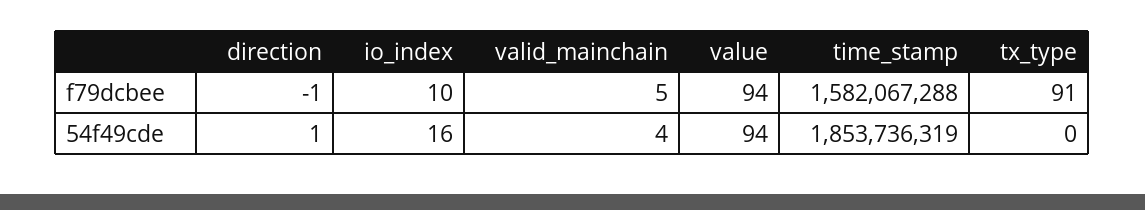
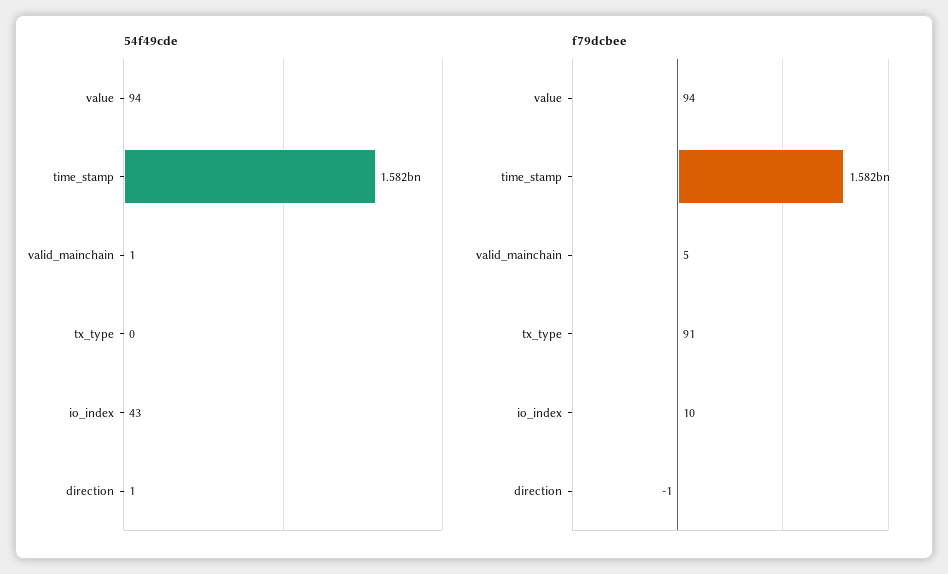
  {
    "f79dcbee": {
      "direction": -1,
      "io_index": 10,
      "valid_mainchain": 5,
      "value": 94,
      "time_stamp": 1582067288,
      "tx_type": 91
    },
    "54f49cde": {
      "direction": 1,
-     "io_index": 16,
+     "io_index": 43,
-     "valid_mainchain": 4,
+     "valid_mainchain": 1,
      "value": 94,
-     "time_stamp": 1853736319,
+     "time_stamp": 1582000000,
      "tx_type": 0
    }
  }

